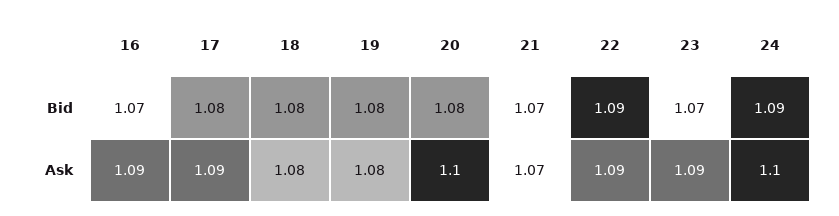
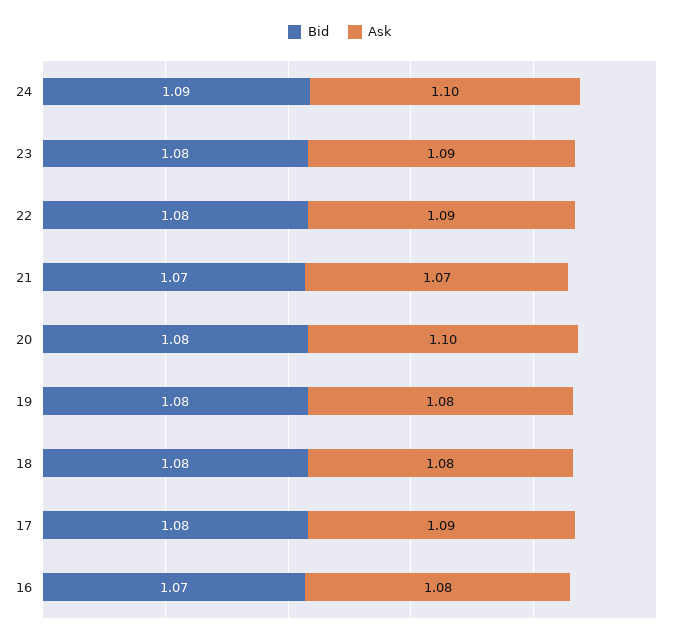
  {
    "Bid": {
      "16": 1.07,
      "17": 1.08,
      "18": 1.08,
      "19": 1.08,
      "20": 1.08,
      "21": 1.07,
-     "22": 1.09,
+     "22": 1.08,
-     "23": 1.07,
+     "23": 1.08,
      "24": 1.09
    },
    "Ask": {
-     "16": 1.09,
+     "16": 1.08,
      "17": 1.09,
      "18": 1.08,
      "19": 1.08,
      "20": 1.1,
      "21": 1.07,
      "22": 1.09,
      "23": 1.09,
      "24": 1.1
    }
  }

